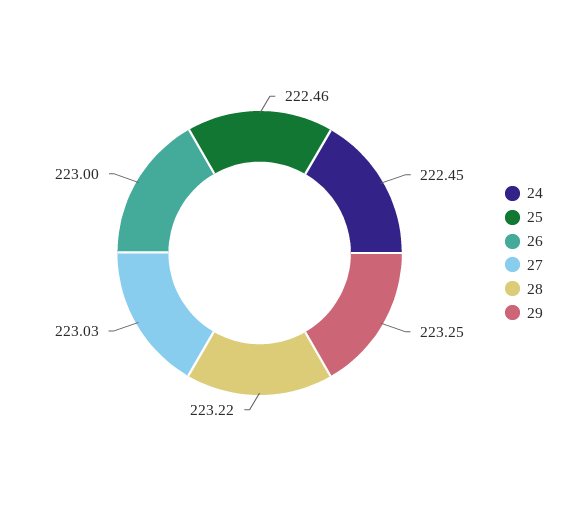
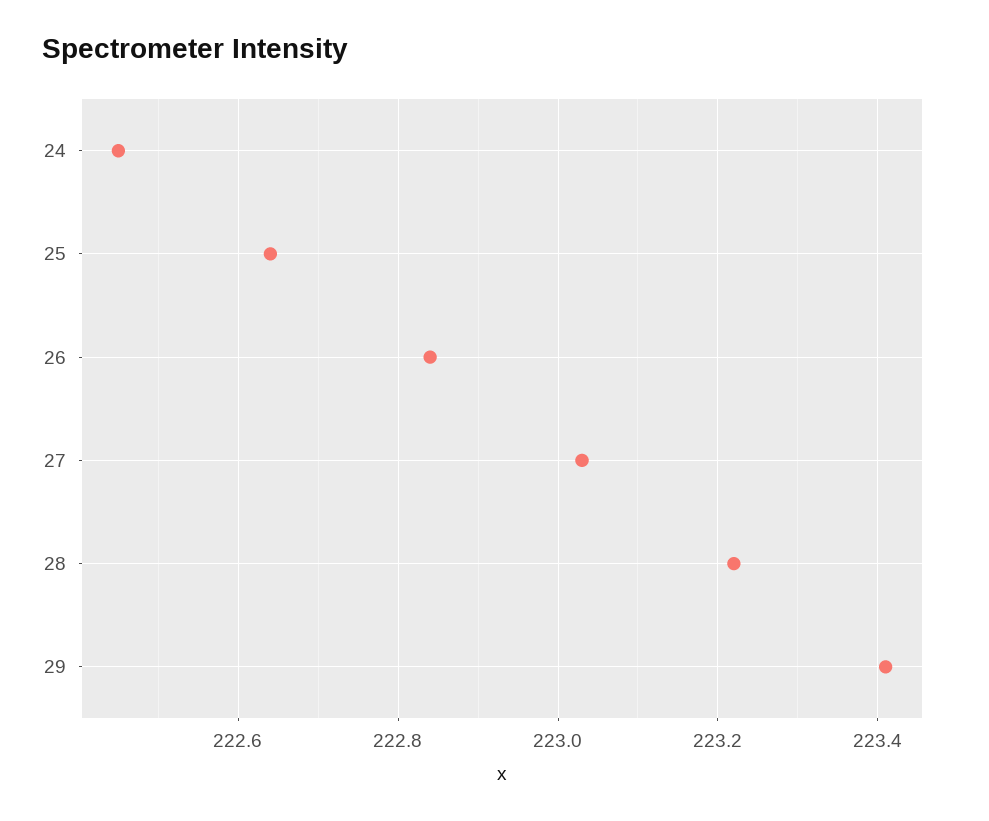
  {
    "24": 222.45,
-   "25": 222.46,
+   "25": 222.65,
-   "26": 223,
+   "26": 222.85,
    "27": 223.03,
    "28": 223.22,
-   "29": 223.25
+   "29": 223.4
  }

